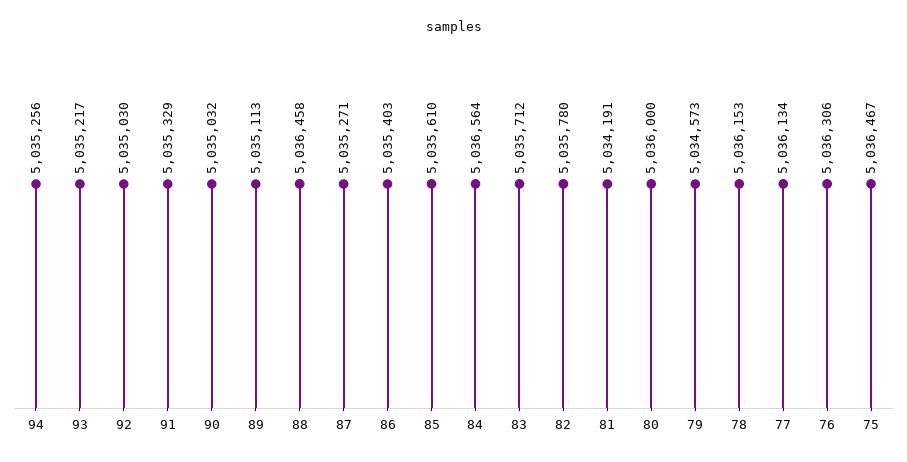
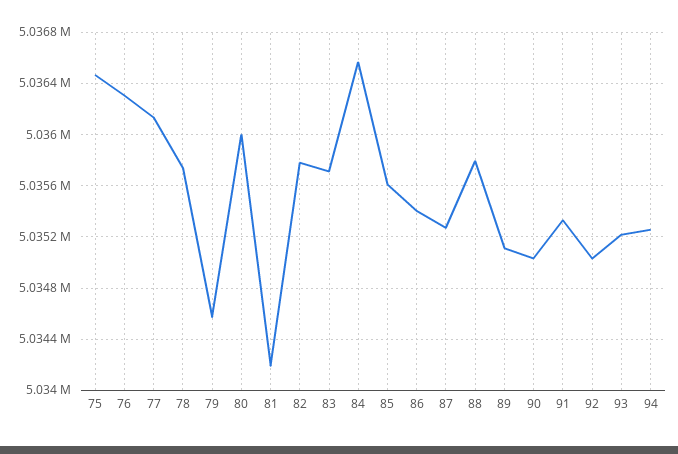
  {
    "94": 5035256,
    "93": 5035217,
    "92": 5035030,
    "91": 5035329,
    "90": 5035032,
    "89": 5035113,
-   "88": 5036458,
+   "88": 5035800,
    "87": 5035271,
    "86": 5035403,
    "85": 5035610,
    "84": 5036564,
    "83": 5035712,
    "82": 5035780,
    "81": 5034191,
    "80": 5036000,
    "79": 5034573,
-   "78": 5036153,
+   "78": 5035750,
    "77": 5036134,
    "76": 5036306,
    "75": 5036467
  }

